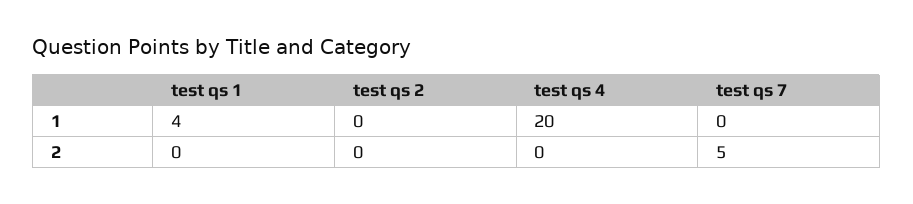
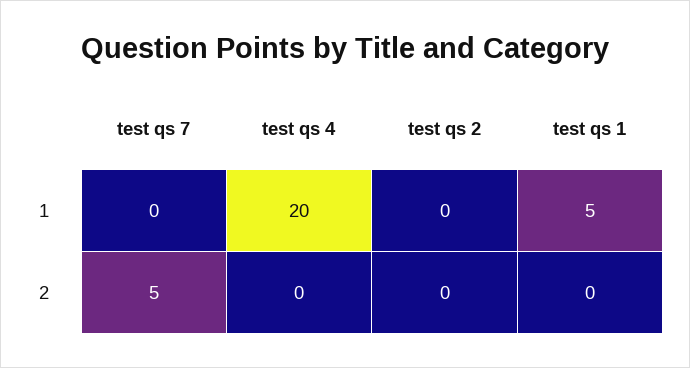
  {
    "test qs 1": {
-     "1": 4,
+     "1": 5,
      "2": 0
    },
    "test qs 2": {
      "1": 0,
      "2": 0
    },
    "test qs 4": {
      "1": 20,
      "2": 0
    },
    "test qs 7": {
      "1": 0,
      "2": 5
    }
  }

